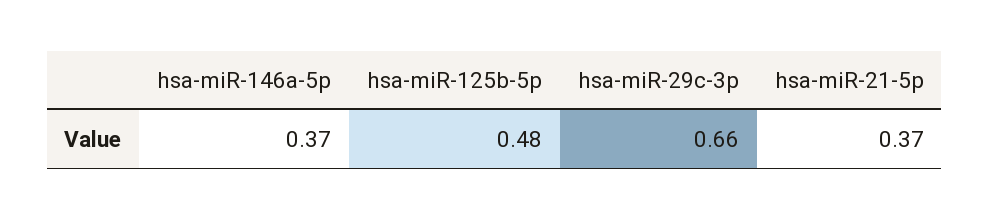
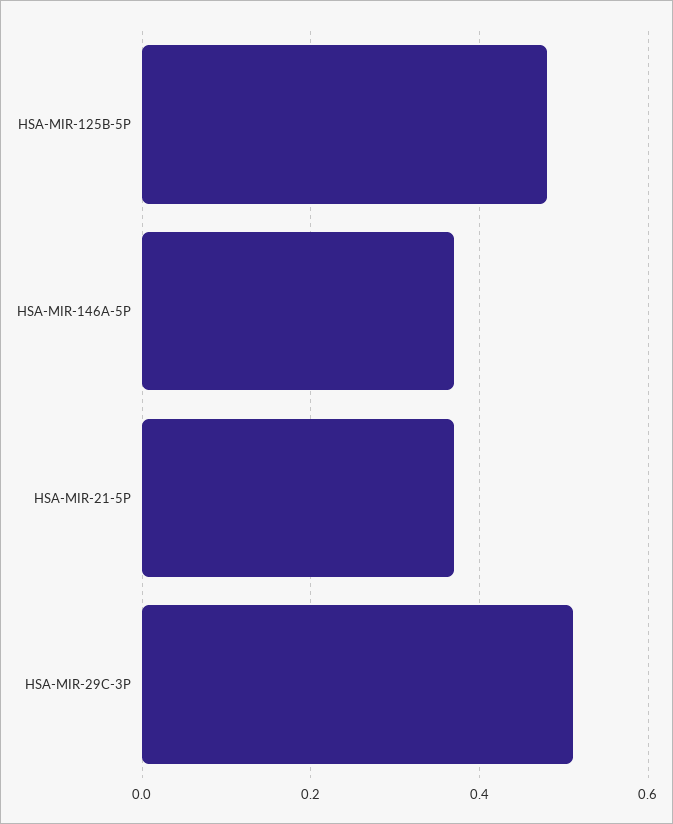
  {
    "hsa-miR-146a-5p": 0.37,
    "hsa-miR-125b-5p": 0.48,
-   "hsa-miR-29c-3p": 0.66,
+   "hsa-miR-29c-3p": 0.5,
    "hsa-miR-21-5p": 0.37
  }

